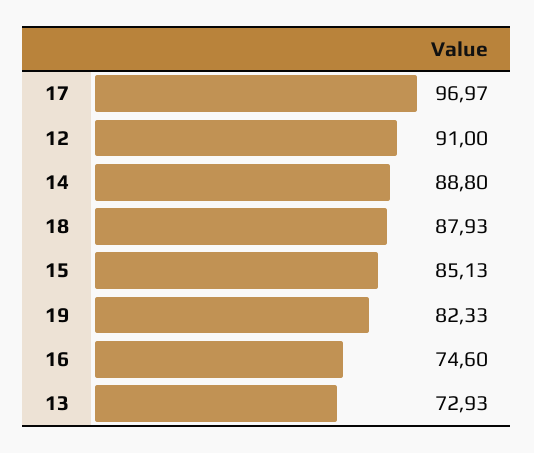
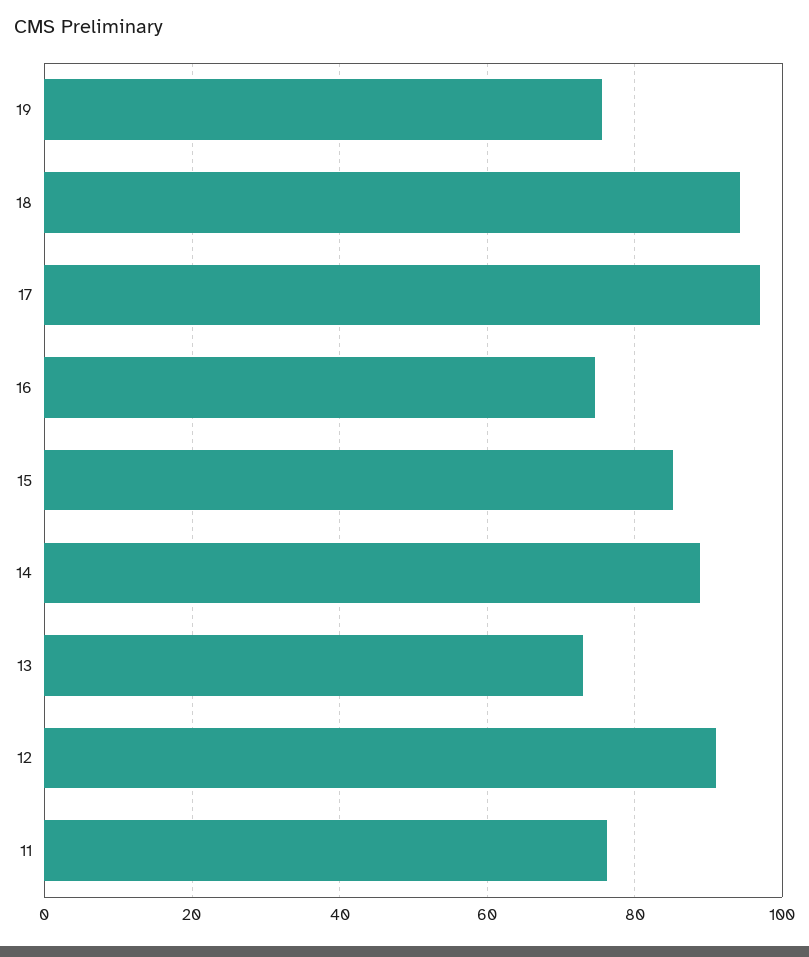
  {
    "17": 96.97,
    "12": 91,
    "14": 88.8,
-   "18": 87.93,
+   "18": 94,
    "15": 85.13,
-   "19": 82.33,
+   "19": 76,
    "16": 74.6,
-   "13": 72.93
+   "13": 72.93,
+   "11": 76
  }

